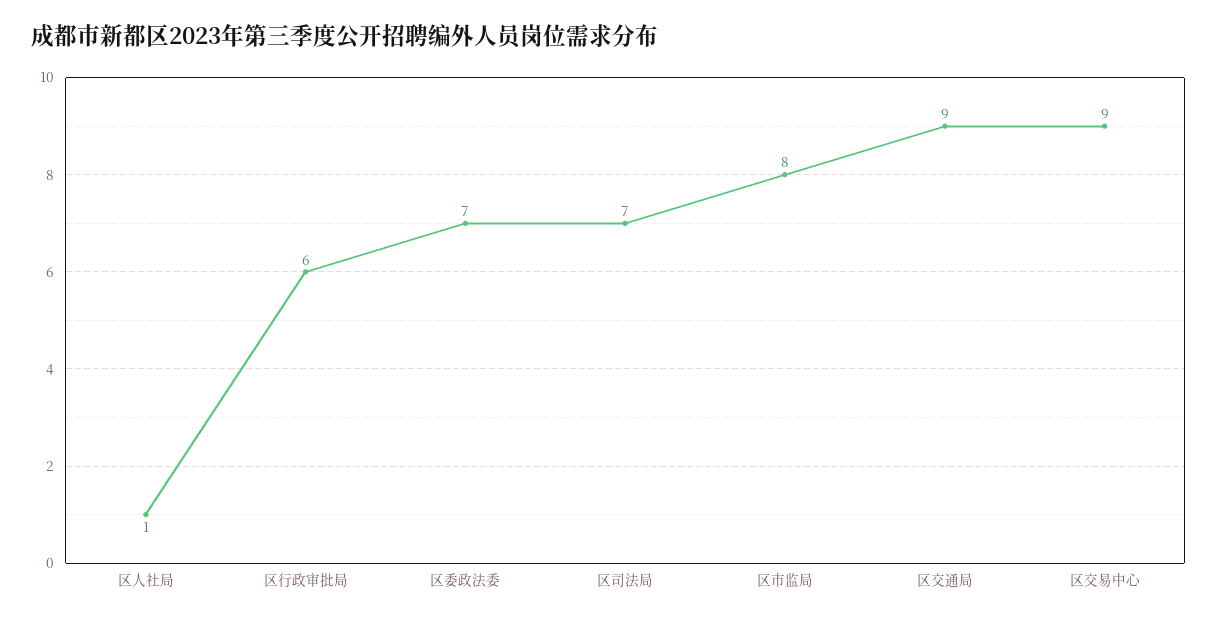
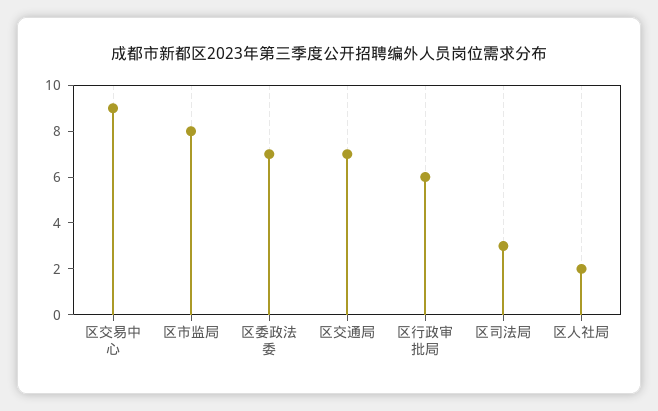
  {
-   "区人社局": 1,
+   "区人社局": 2,
    "区行政审批局": 6,
    "区委政法委": 7,
-   "区司法局": 7,
+   "区司法局": 3,
    "区市监局": 8,
-   "区交通局": 9,
+   "区交通局": 7,
    "区交易中心": 9
  }

